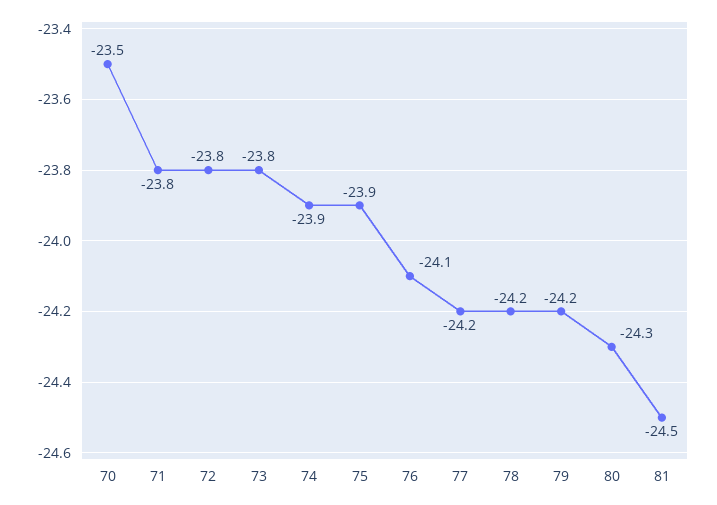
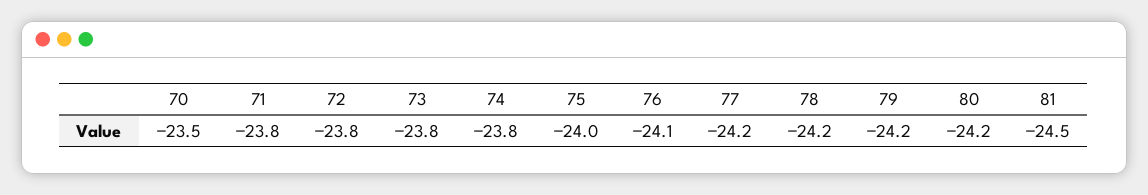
  {
    "70": -23.5,
    "71": -23.8,
    "72": -23.8,
    "73": -23.8,
-   "74": -23.9,
+   "74": -23.8,
-   "75": -23.9,
+   "75": -24,
    "76": -24.1,
    "77": -24.2,
    "78": -24.2,
    "79": -24.2,
-   "80": -24.3,
+   "80": -24.2,
    "81": -24.5
  }

